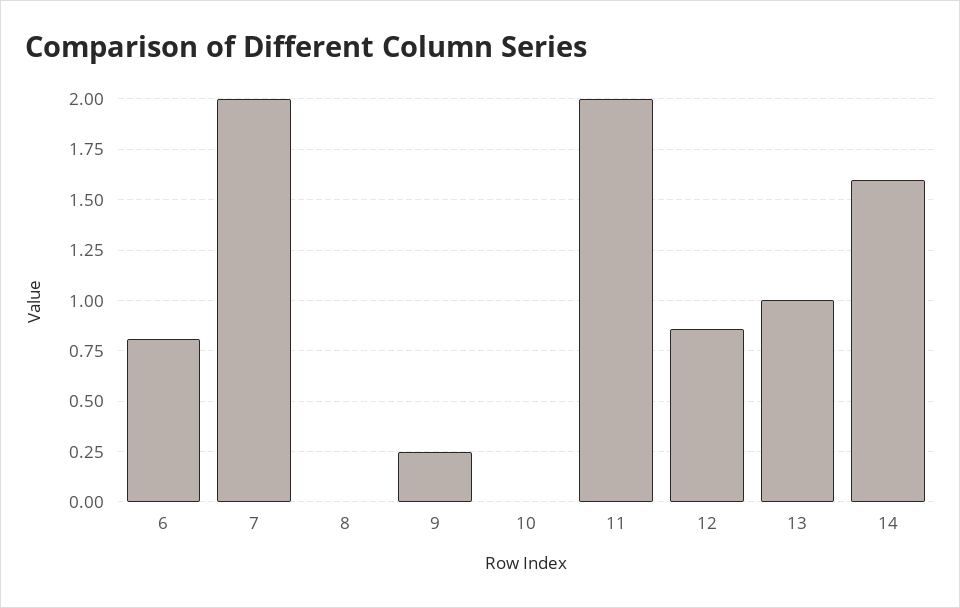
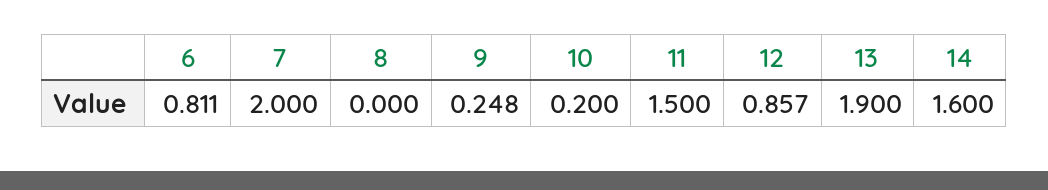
  {
    "6": 0.811,
    "7": 2,
    "8": 0,
    "9": 0.248,
-   "10": 0,
+   "10": 0.2,
-   "11": 2,
+   "11": 1.5,
    "12": 0.857,
-   "13": 1,
+   "13": 1.9,
    "14": 1.6
  }

